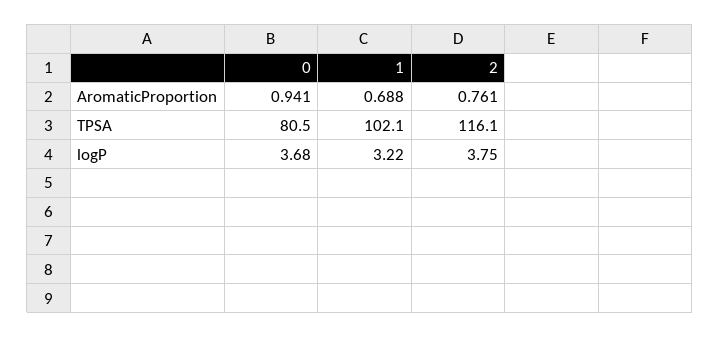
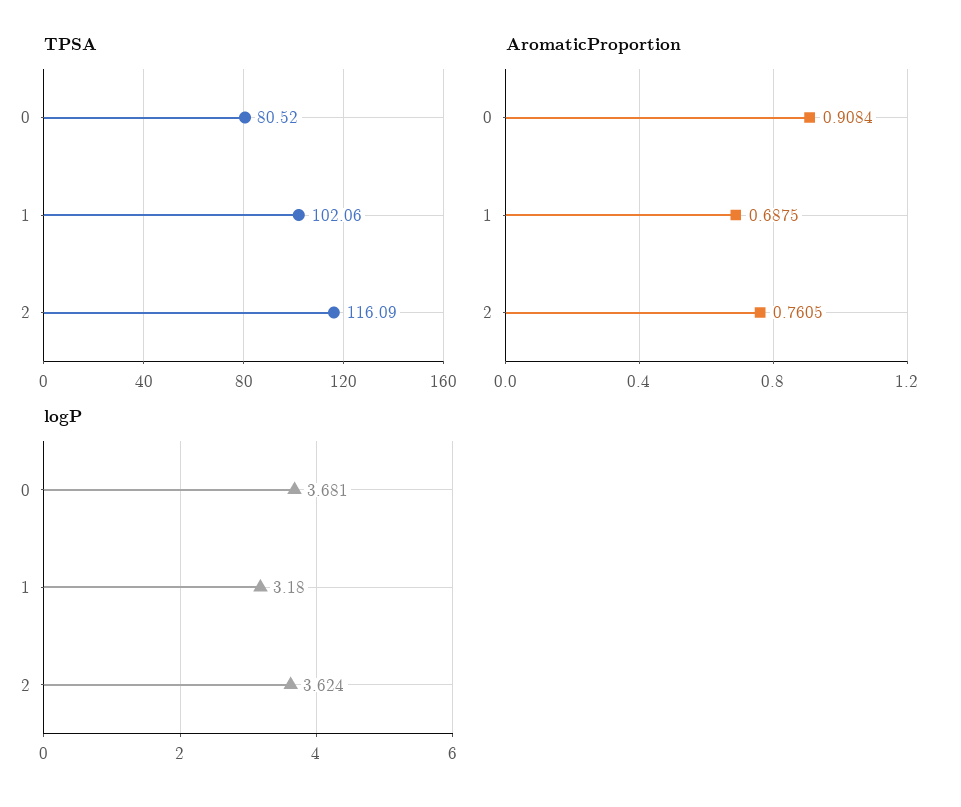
  {
    "AromaticProportion": {
-     "0": 0.941,
+     "0": 0.9084,
      "1": 0.6875,
      "2": 0.7605
    },
    "TPSA": {
      "0": 80.52,
      "1": 102.06,
      "2": 116.09
    },
    "logP": {
      "0": 3.681,
-     "1": 3.22,
+     "1": 3.18,
-     "2": 3.75
+     "2": 3.624
    }
  }

